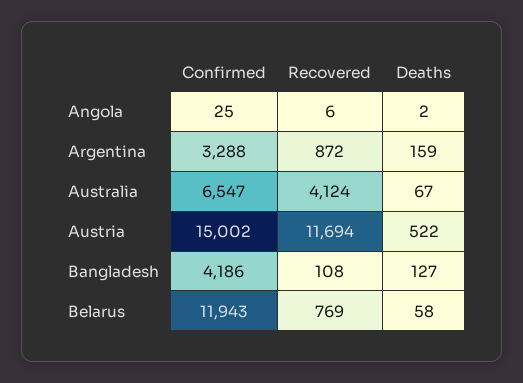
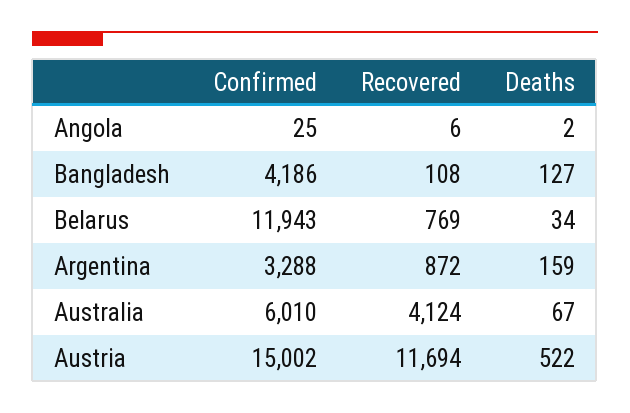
  {
    "Confirmed": {
      "Angola": 25,
      "Argentina": 3288,
-     "Australia": 6547,
+     "Australia": 6010,
      "Austria": 15002,
      "Bangladesh": 4186,
      "Belarus": 11943
    },
    "Recovered": {
      "Angola": 6,
      "Argentina": 872,
      "Australia": 4124,
      "Austria": 11694,
      "Bangladesh": 108,
      "Belarus": 769
    },
    "Deaths": {
      "Angola": 2,
      "Argentina": 159,
      "Australia": 67,
      "Austria": 522,
      "Bangladesh": 127,
-     "Belarus": 58
+     "Belarus": 34
    }
  }

